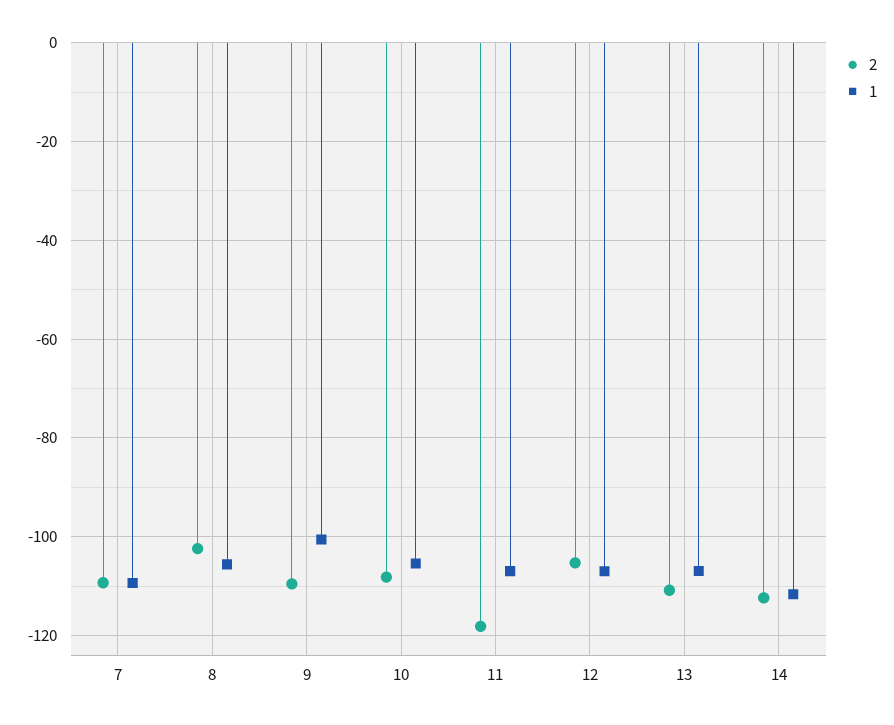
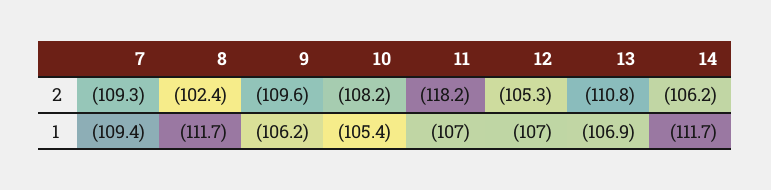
  {
    "2": {
      "7": -109.3,
      "8": -102.4,
      "9": -109.6,
      "10": -108.2,
      "11": -118.2,
      "12": -105.3,
      "13": -110.8,
-     "14": -112
+     "14": -106.2
    },
    "1": {
      "7": -109.4,
-     "8": -106,
+     "8": -111.7,
-     "9": -100,
+     "9": -106.2,
      "10": -105.4,
      "11": -107,
      "12": -107,
      "13": -106.9,
      "14": -111.7
    }
  }

